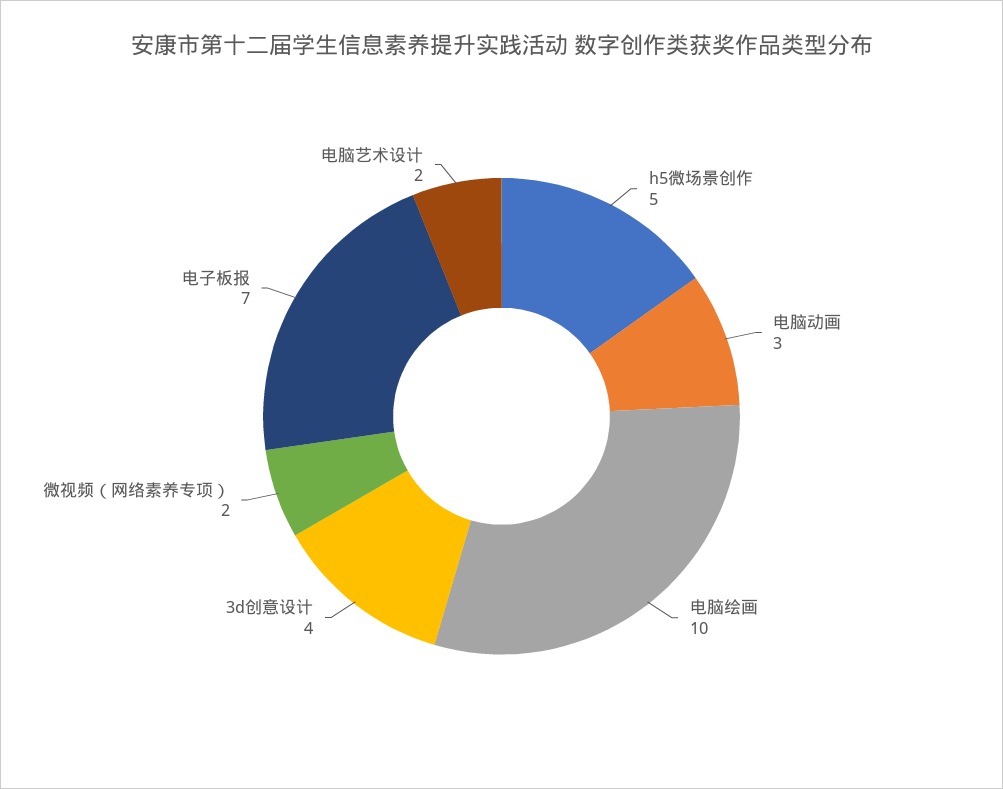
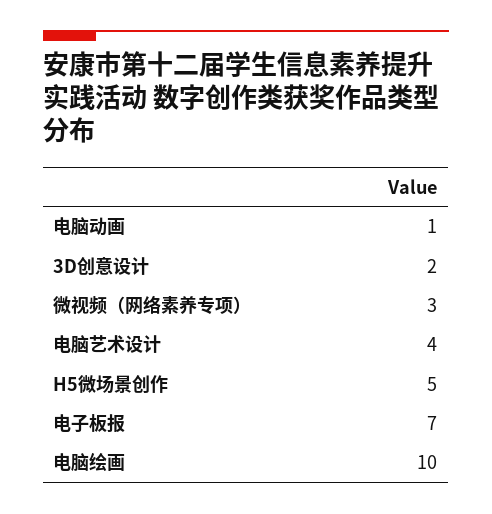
  {
    "h5微场景创作": 5,
-   "电脑动画": 3,
+   "电脑动画": 1,
    "电脑绘画": 10,
-   "3d创意设计": 4,
+   "3d创意设计": 2,
-   "微视频（网络素养专项）": 2,
+   "微视频（网络素养专项）": 3,
    "电子板报": 7,
-   "电脑艺术设计": 2
+   "电脑艺术设计": 4
  }

